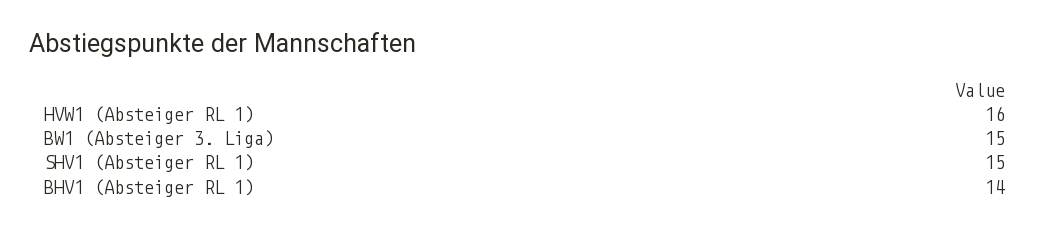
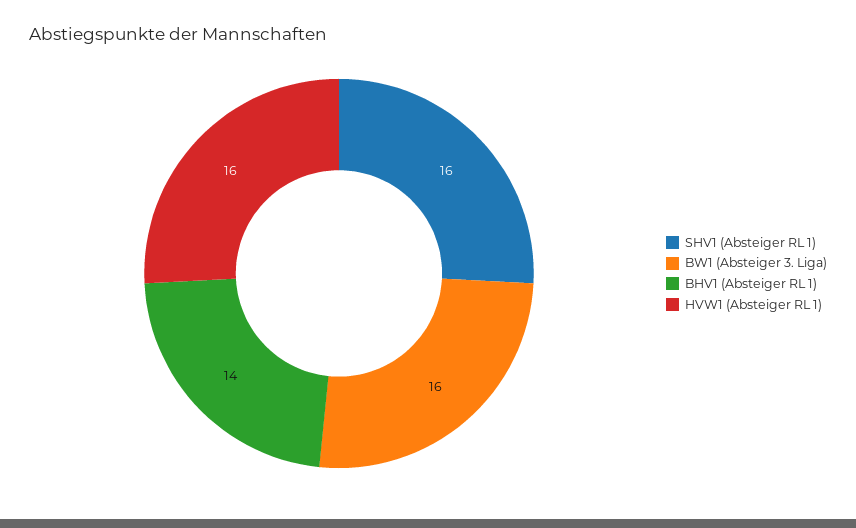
  {
    "HVW1 (Absteiger RL 1)": 16,
-   "BW1 (Absteiger 3. Liga)": 15,
+   "BW1 (Absteiger 3. Liga)": 16,
-   "SHV1 (Absteiger RL 1)": 15,
+   "SHV1 (Absteiger RL 1)": 16,
    "BHV1 (Absteiger RL 1)": 14
  }

